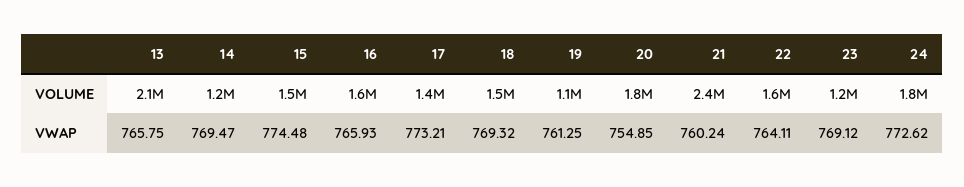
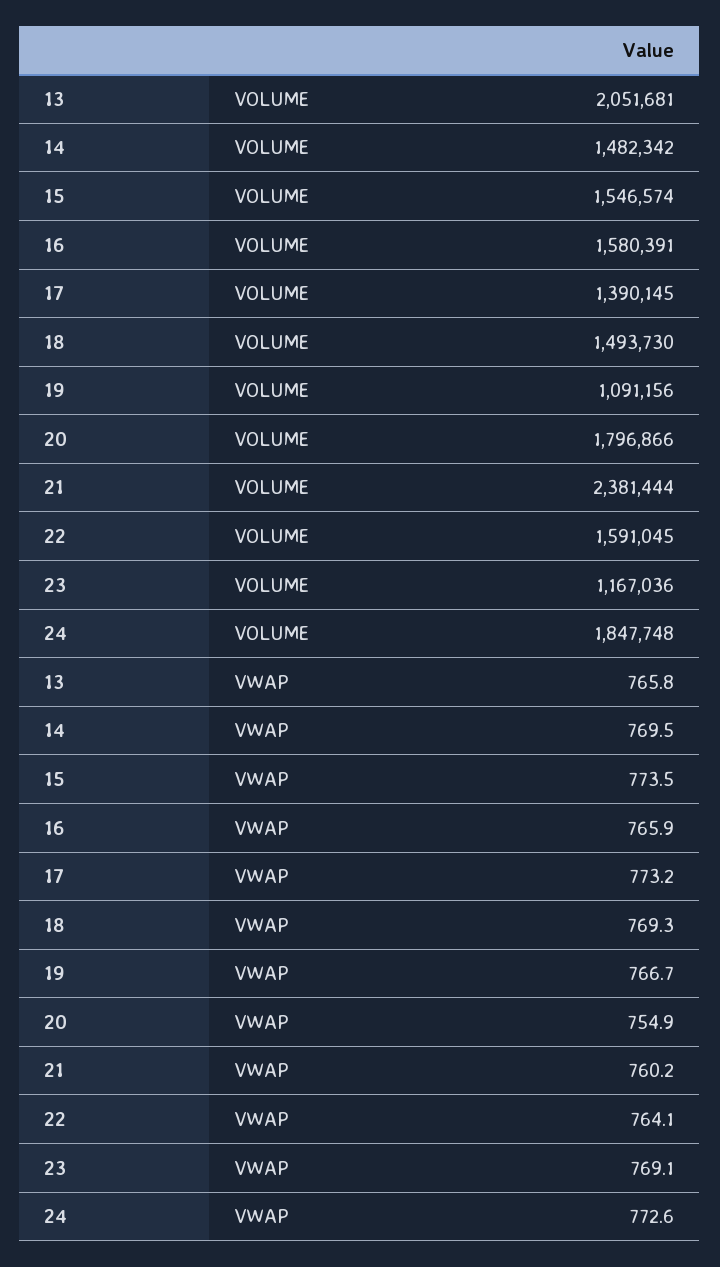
  {
    "13": {
      "VOLUME": 2051681,
      "VWAP": 765.75
    },
    "14": {
-     "VOLUME": 1200000,
+     "VOLUME": 1482342,
      "VWAP": 769.47
    },
    "15": {
      "VOLUME": 1546574,
-     "VWAP": 774.48
+     "VWAP": 773.5
    },
    "16": {
      "VOLUME": 1580391,
      "VWAP": 765.93
    },
    "17": {
      "VOLUME": 1390145,
      "VWAP": 773.21
    },
    "18": {
      "VOLUME": 1493730,
      "VWAP": 769.32
    },
    "19": {
      "VOLUME": 1091156,
-     "VWAP": 761.25
+     "VWAP": 766.7
    },
    "20": {
      "VOLUME": 1796866,
      "VWAP": 754.85
    },
    "21": {
      "VOLUME": 2381444,
      "VWAP": 760.24
    },
    "22": {
      "VOLUME": 1591045,
      "VWAP": 764.11
    },
    "23": {
      "VOLUME": 1167036,
      "VWAP": 769.12
    },
    "24": {
      "VOLUME": 1847748,
      "VWAP": 772.62
    }
  }

